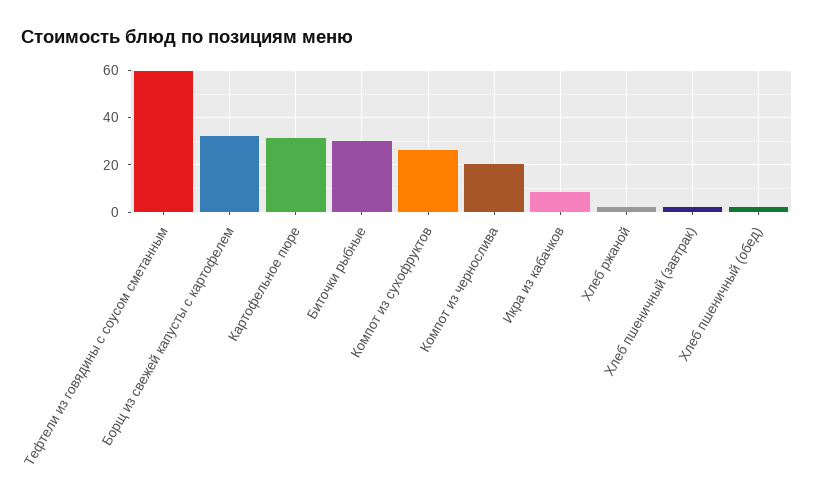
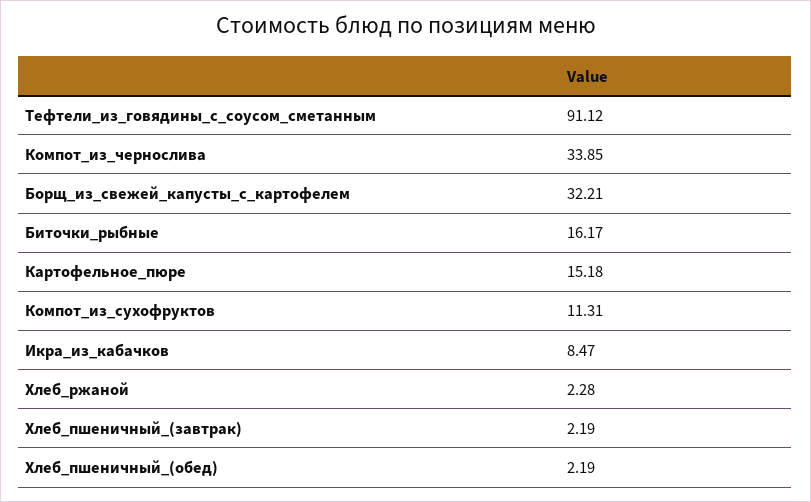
  {
-   "Тефтели из говядины с соусом сметанным": 60,
+   "Тефтели из говядины с соусом сметанным": 91.12,
    "Борщ из свежей капусты с картофелем": 32.21,
-   "Картофельное пюре": 30,
+   "Картофельное пюре": 15.18,
-   "Биточки рыбные": 30,
+   "Биточки рыбные": 16.17,
-   "Компот из сухофруктов": 25,
+   "Компот из сухофруктов": 11.31,
-   "Компот из чернослива": 20,
+   "Компот из чернослива": 33.85,
    "Икра из кабачков": 8.47,
    "Хлеб ржаной": 2.28,
    "Хлеб пшеничный (завтрак)": 2.19,
    "Хлеб пшеничный (обед)": 2.19
  }

